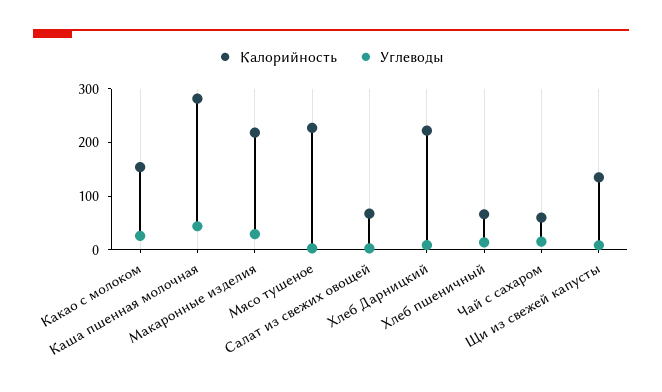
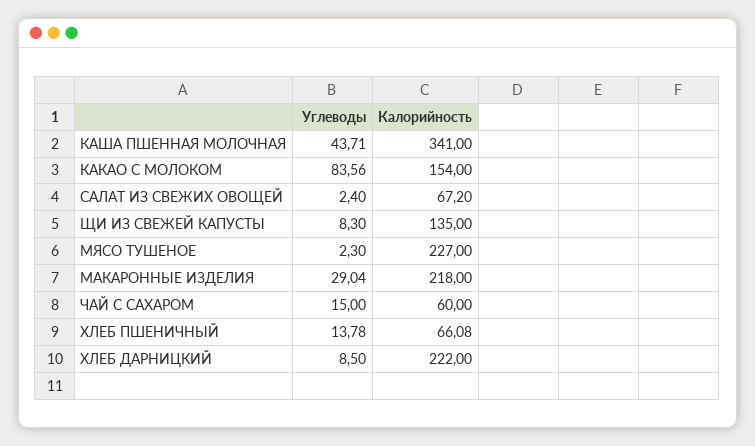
  {
    "Калорийность": {
      "Какао с молоком": 154,
-     "Каша пшенная молочная": 280,
+     "Каша пшенная молочная": 341,
      "Макаронные изделия": 218,
      "Мясо тушеное": 227,
      "Салат из свежих овощей": 67.2,
      "Хлеб Дарницкий": 222,
      "Хлеб пшеничный": 66.08,
      "Чай с сахаром": 60,
      "Щи из свежей капусты": 135
    },
    "Углеводы": {
-     "Какао с молоком": 20,
+     "Какао с молоком": 83.56,
      "Каша пшенная молочная": 43.71,
      "Макаронные изделия": 29.04,
      "Мясо тушеное": 2.3,
      "Салат из свежих овощей": 2.4,
      "Хлеб Дарницкий": 8.5,
      "Хлеб пшеничный": 13.78,
      "Чай с сахаром": 15,
      "Щи из свежей капусты": 8.3
    }
  }

